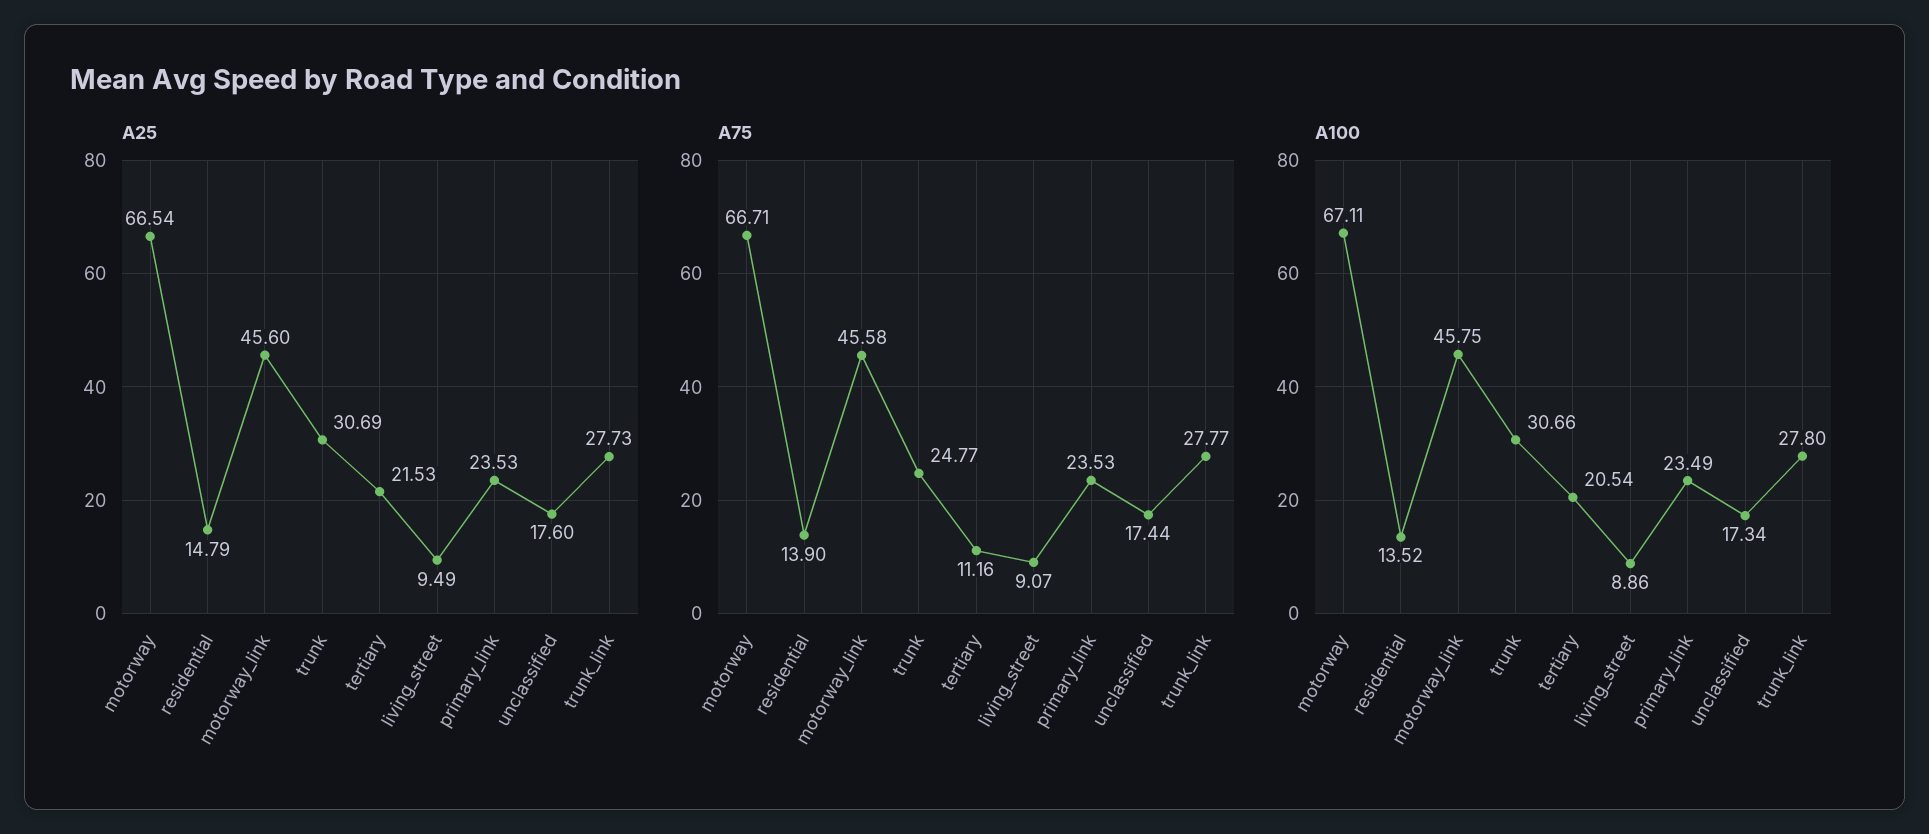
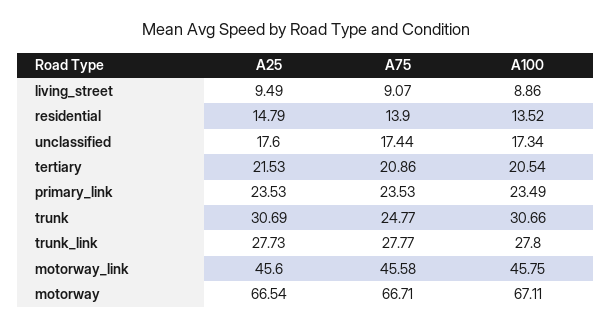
  {
    "A25": {
      "motorway": 66.54,
      "residential": 14.79,
      "motorway_link": 45.6,
      "trunk": 30.69,
      "tertiary": 21.53,
      "living_street": 9.49,
      "primary_link": 23.53,
      "unclassified": 17.6,
      "trunk_link": 27.73
    },
    "A75": {
      "motorway": 66.71,
      "residential": 13.9,
      "motorway_link": 45.58,
      "trunk": 24.77,
-     "tertiary": 11.16,
+     "tertiary": 20.86,
      "living_street": 9.07,
      "primary_link": 23.53,
      "unclassified": 17.44,
      "trunk_link": 27.77
    },
    "A100": {
      "motorway": 67.11,
      "residential": 13.52,
      "motorway_link": 45.75,
      "trunk": 30.66,
      "tertiary": 20.54,
      "living_street": 8.86,
      "primary_link": 23.49,
      "unclassified": 17.34,
      "trunk_link": 27.8
    }
  }

